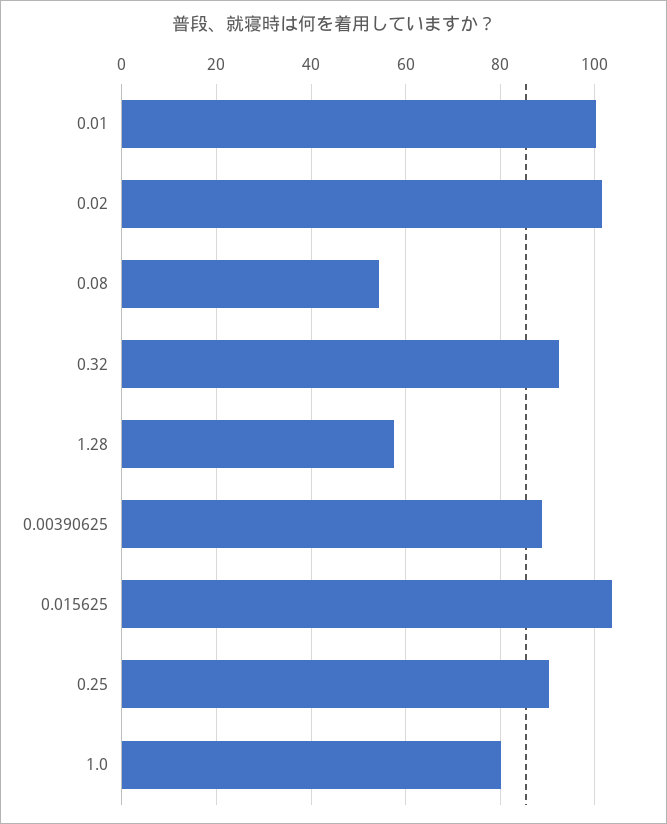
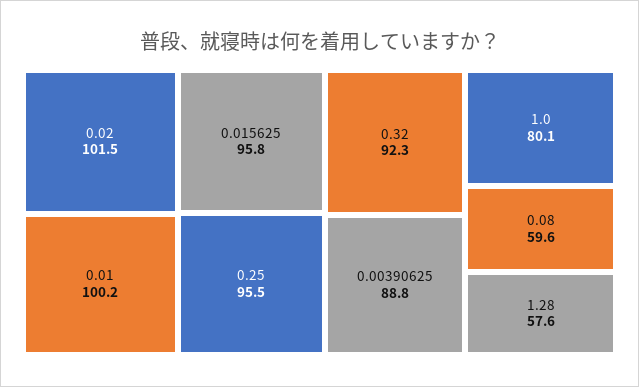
  {
    "0.01": 100.2,
    "0.02": 101.5,
-   "0.08": 54,
+   "0.08": 59.6,
    "0.32": 92.3,
    "1.28": 57.6,
    "0.00390625": 88.8,
-   "0.015625": 104,
+   "0.015625": 95.8,
-   "0.25": 90,
+   "0.25": 95.5,
    "1.0": 80.1
  }

